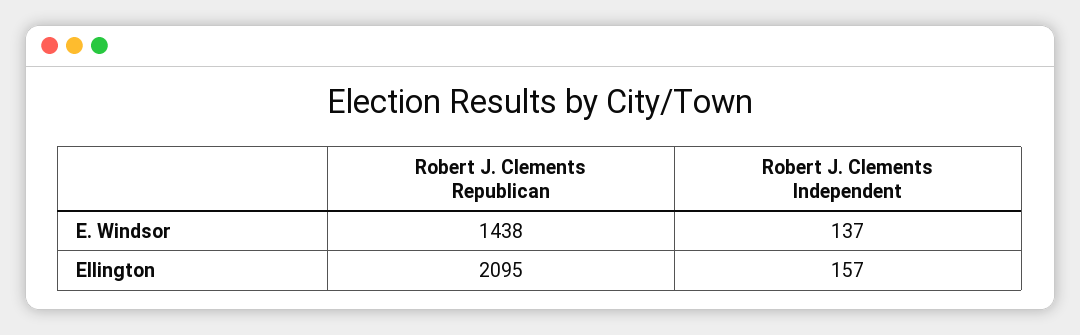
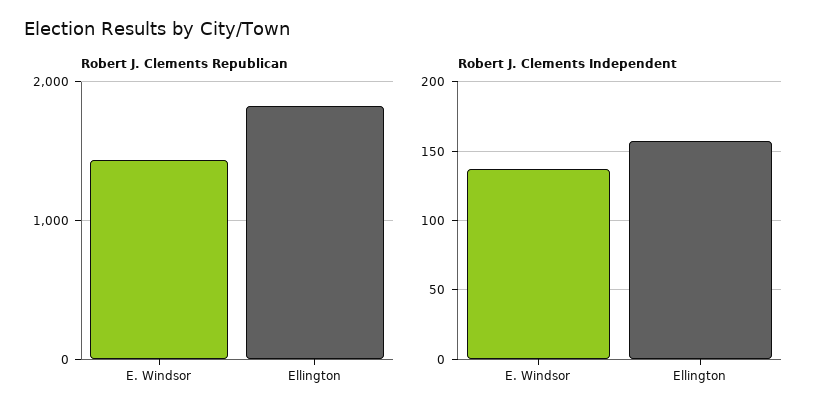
  {
    "Robert J. Clements Republican": {
      "E. Windsor": 1438,
-     "Ellington": 2095
+     "Ellington": 1800
    },
    "Robert J. Clements Independent": {
      "E. Windsor": 137,
      "Ellington": 157
    }
  }

